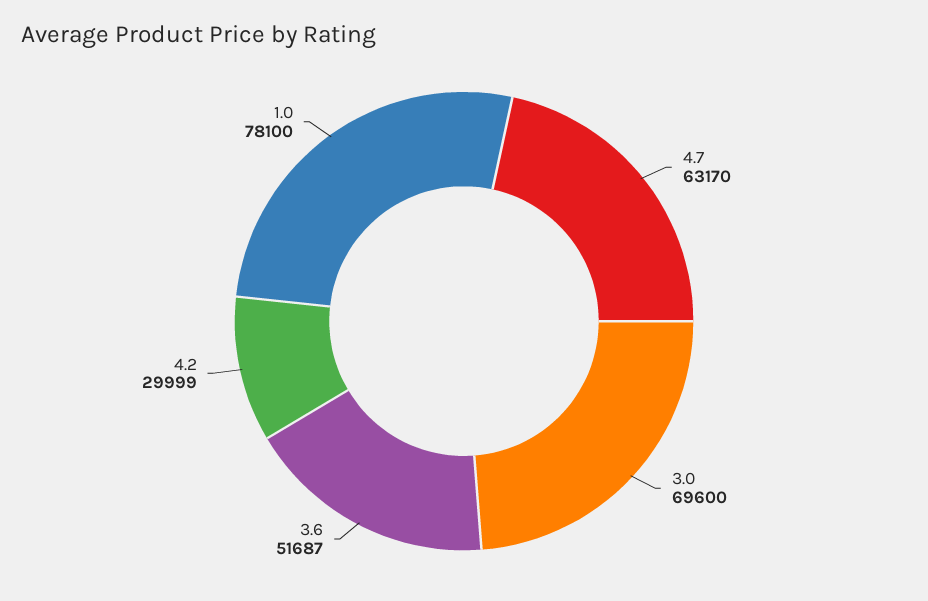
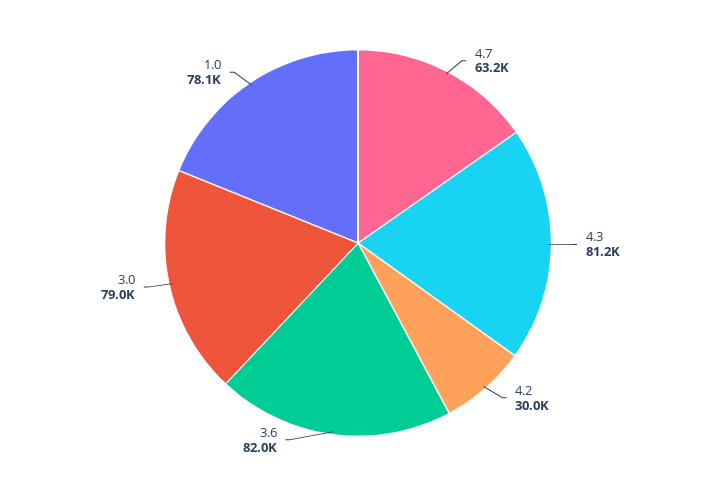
  {
    "4.7": 63170,
-   "3.0": 69600,
+   "3.0": 79000,
-   "3.6": 51687,
+   "3.6": 82000,
    "4.2": 29999,
-   "1.0": 78100
+   "1.0": 78100,
+   "4.3": 81200
  }

